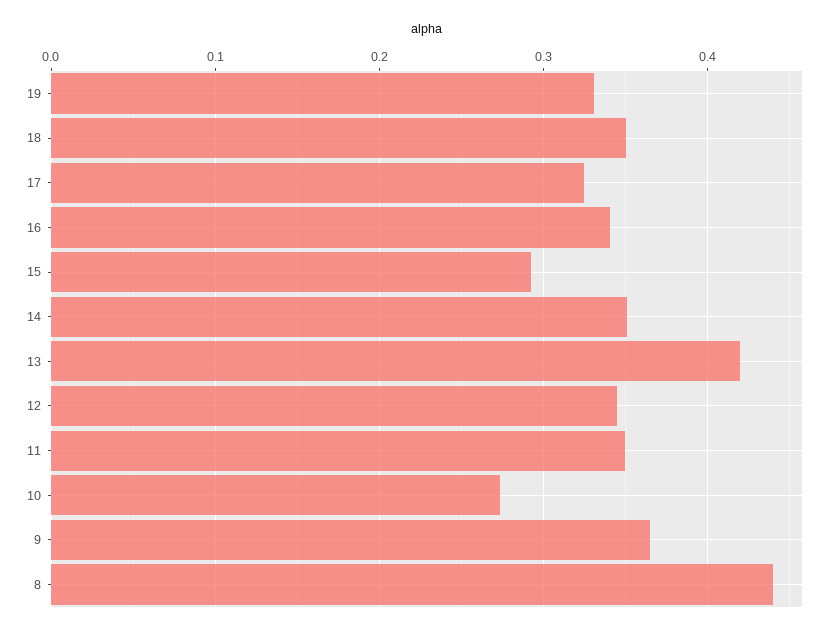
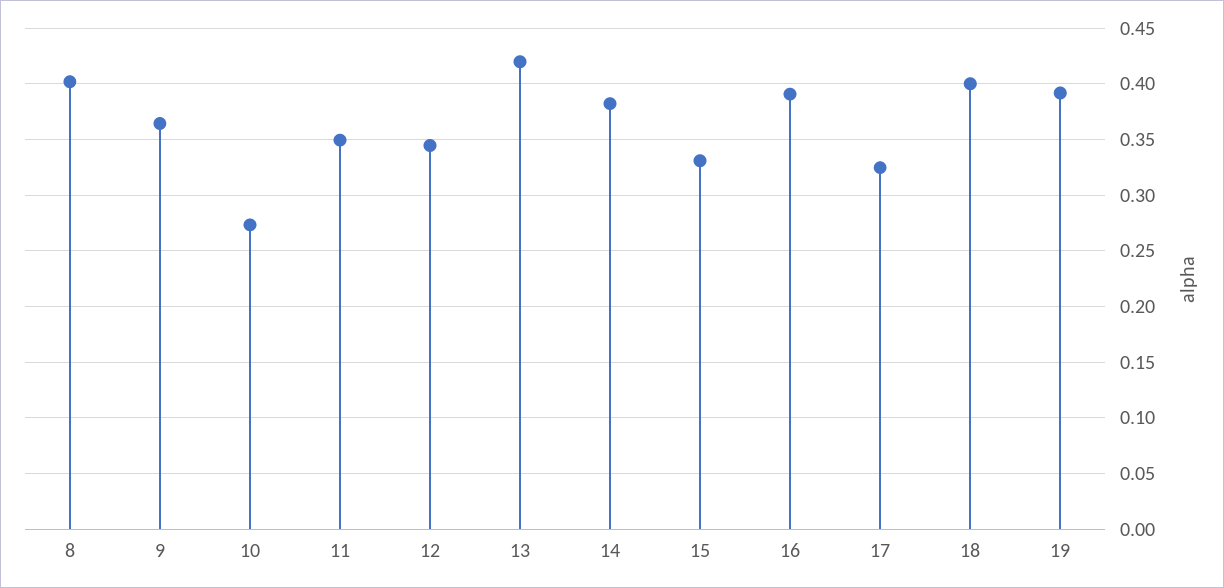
  {
-   "19": 0.33,
+   "19": 0.39,
-   "18": 0.35,
+   "18": 0.4,
    "17": 0.32,
-   "16": 0.34,
+   "16": 0.39,
-   "15": 0.29,
+   "15": 0.33,
-   "14": 0.35,
+   "14": 0.38,
    "13": 0.42,
    "12": 0.34,
    "11": 0.35,
    "10": 0.27,
    "9": 0.36,
-   "8": 0.44
+   "8": 0.4
  }

